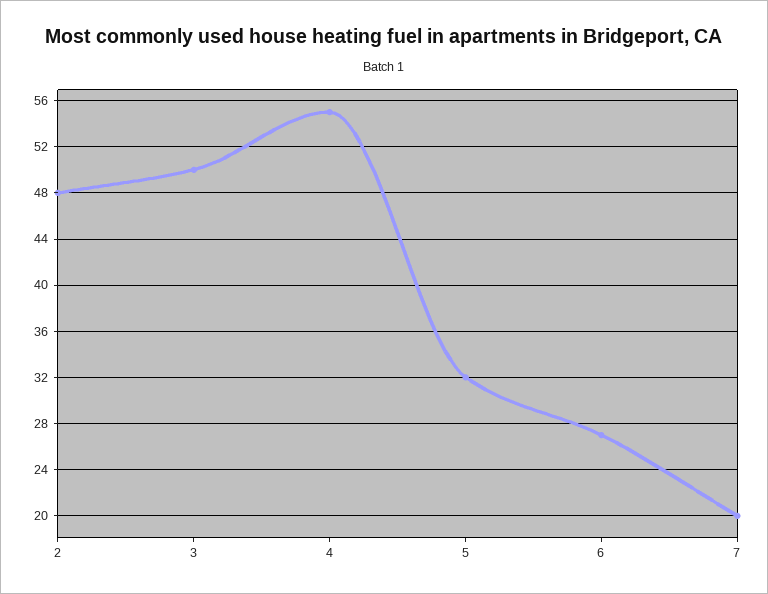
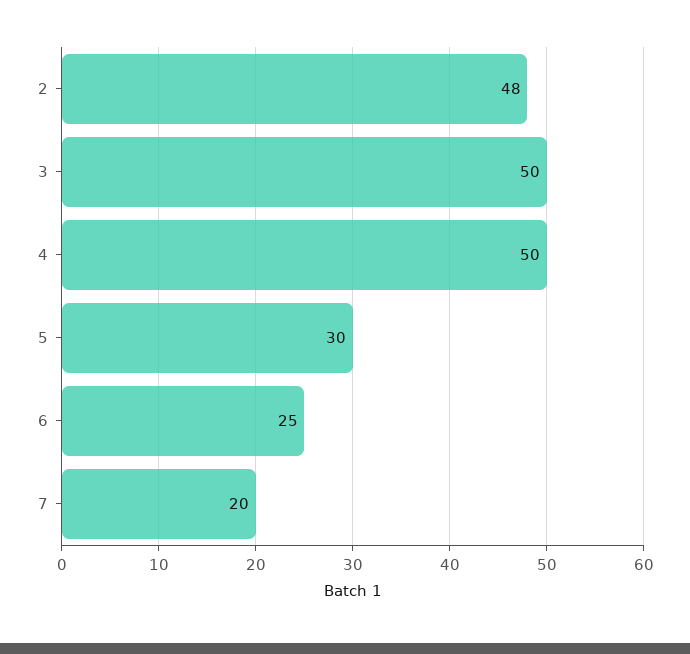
  {
    "2": 48,
    "3": 50,
-   "4": 55,
+   "4": 50,
-   "5": 32,
+   "5": 30,
-   "6": 27,
+   "6": 25,
    "7": 20
  }

